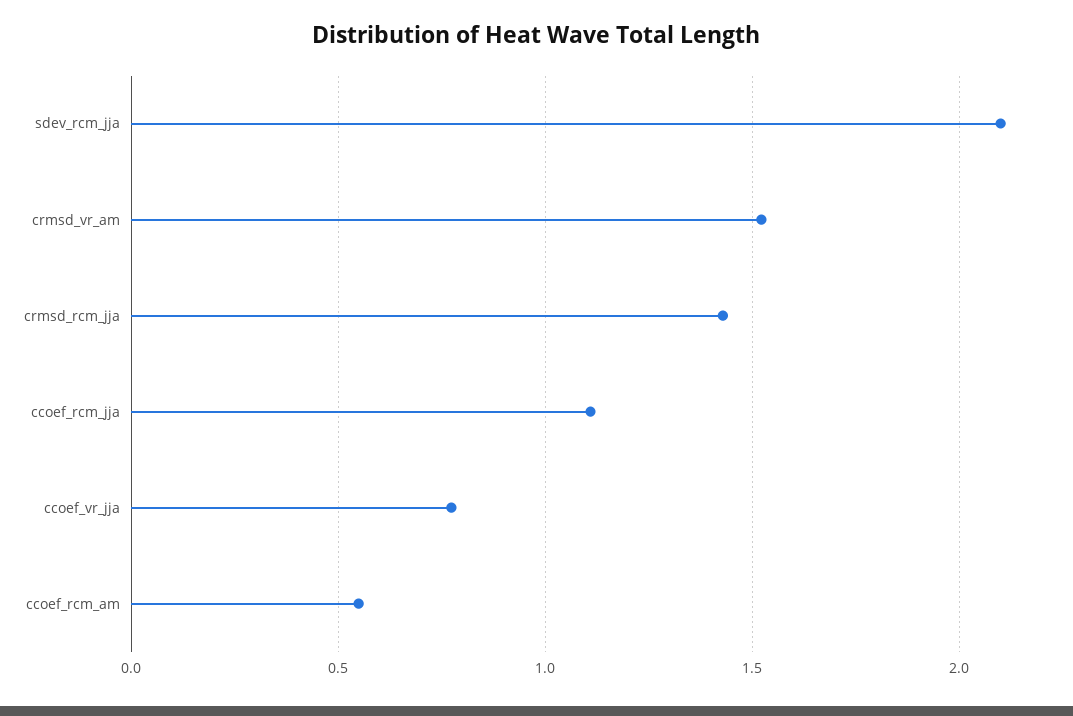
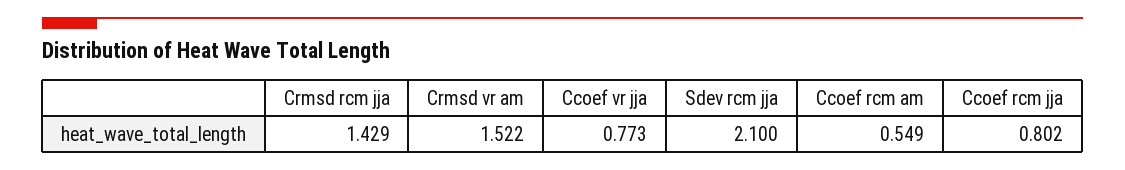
  {
    "sdev_rcm_jja": 2.1,
    "crmsd_vr_am": 1.522,
    "crmsd_rcm_jja": 1.429,
-   "ccoef_rcm_jja": 1.1,
+   "ccoef_rcm_jja": 0.802,
    "ccoef_vr_jja": 0.773,
    "ccoef_rcm_am": 0.549
  }

